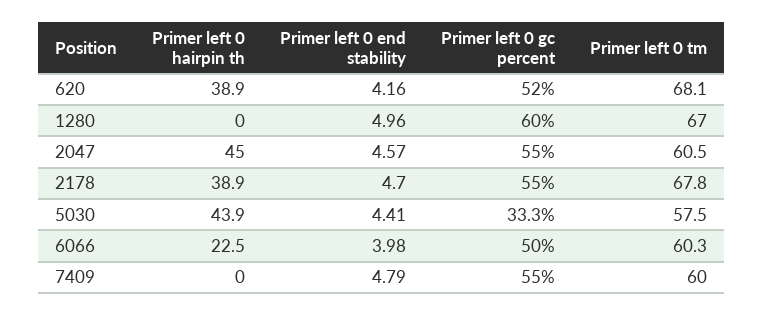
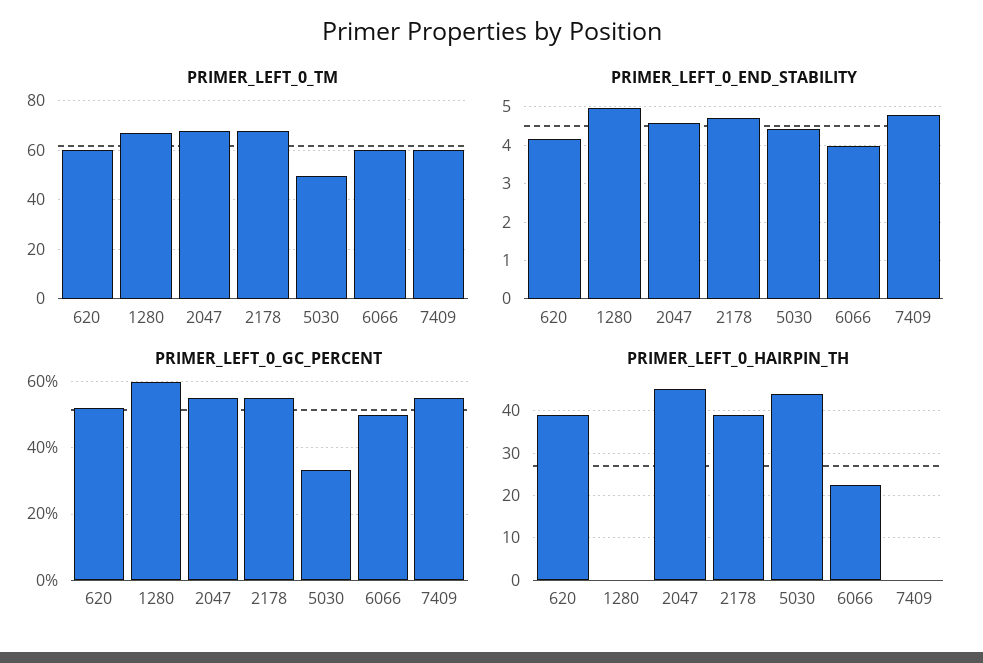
  {
    "Primer left 0 hairpin th": {
      "620": 38.9,
      "1280": 0,
      "2047": 45,
      "2178": 38.9,
      "5030": 43.9,
      "6066": 22.5,
      "7409": 0
    },
    "Primer left 0 end stability": {
      "620": 4.16,
      "1280": 4.96,
      "2047": 4.57,
      "2178": 4.7,
      "5030": 4.41,
      "6066": 3.98,
      "7409": 4.79
    },
    "Primer left 0 gc percent": {
      "620": 52,
      "1280": 60,
      "2047": 55,
      "2178": 55,
      "5030": 33.3,
      "6066": 50,
      "7409": 55
    },
    "Primer left 0 tm": {
-     "620": 68.1,
+     "620": 60,
      "1280": 67,
-     "2047": 60.5,
+     "2047": 67.5,
      "2178": 67.8,
-     "5030": 57.5,
+     "5030": 50,
      "6066": 60.3,
      "7409": 60
    }
  }

